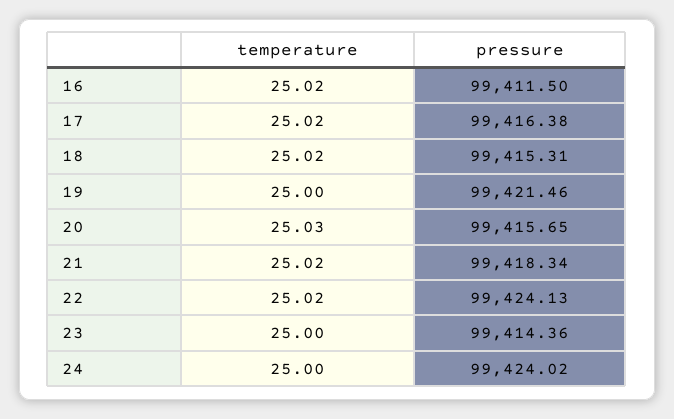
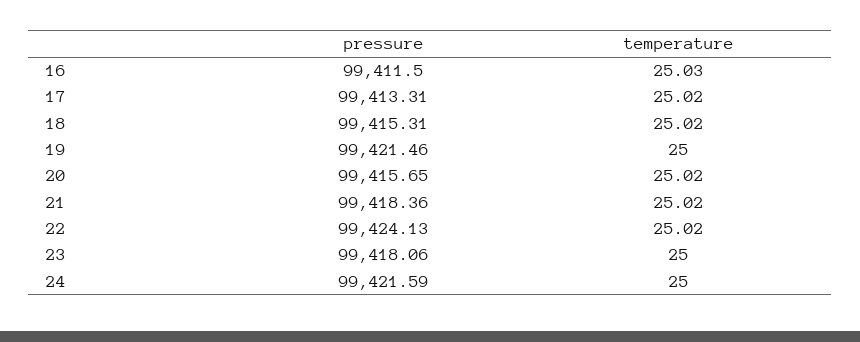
  {
    "temperature": {
-     "16": 25.02,
+     "16": 25.03,
      "17": 25.02,
      "18": 25.02,
      "19": 25,
-     "20": 25.03,
+     "20": 25.02,
      "21": 25.02,
      "22": 25.02,
      "23": 25,
      "24": 25
    },
    "pressure": {
      "16": 99411.5,
-     "17": 99416.38,
+     "17": 99413.31,
      "18": 99415.31,
      "19": 99421.46,
      "20": 99415.65,
-     "21": 99418.34,
+     "21": 99418.36,
      "22": 99424.13,
-     "23": 99414.36,
+     "23": 99418.06,
-     "24": 99424.02
+     "24": 99421.59
    }
  }

